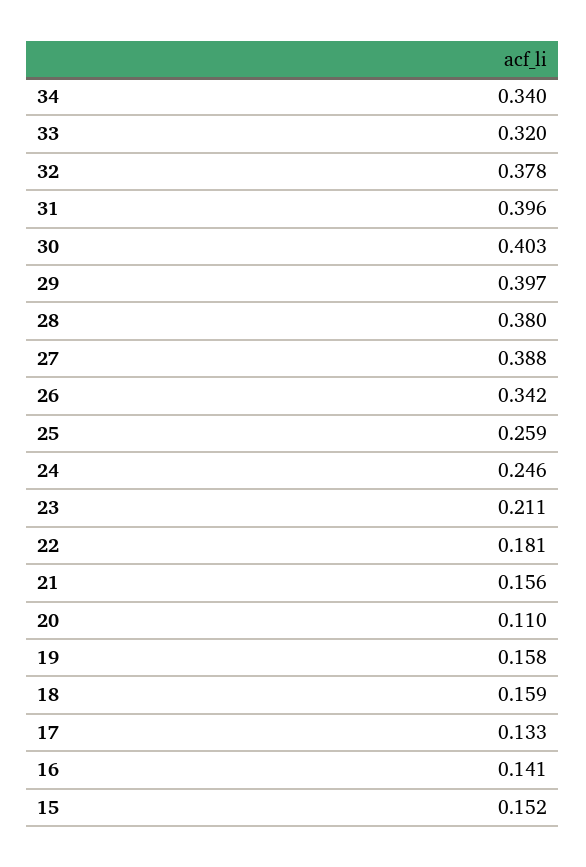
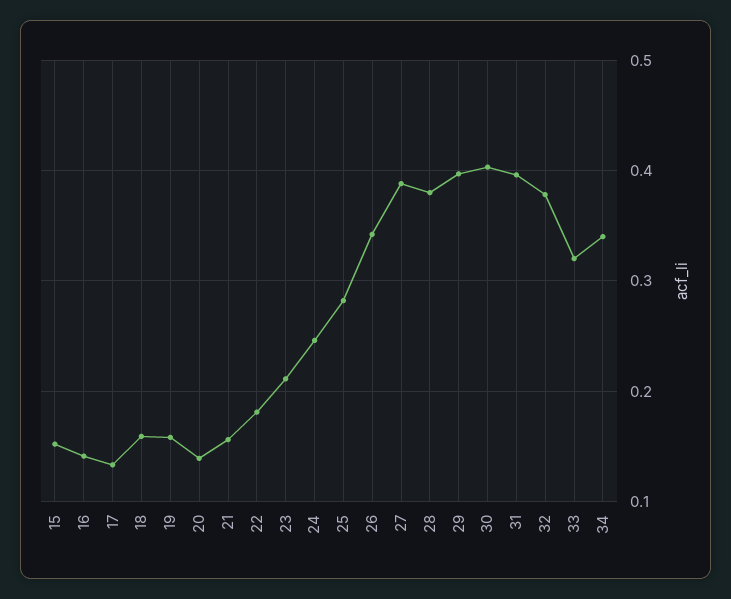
  {
    "34": 0.34,
    "33": 0.32,
    "32": 0.378,
    "31": 0.396,
    "30": 0.403,
    "29": 0.397,
    "28": 0.38,
    "27": 0.388,
    "26": 0.342,
-   "25": 0.259,
+   "25": 0.28,
    "24": 0.246,
    "23": 0.211,
    "22": 0.181,
    "21": 0.156,
-   "20": 0.11,
+   "20": 0.14,
    "19": 0.158,
    "18": 0.159,
    "17": 0.133,
    "16": 0.141,
    "15": 0.152
  }

